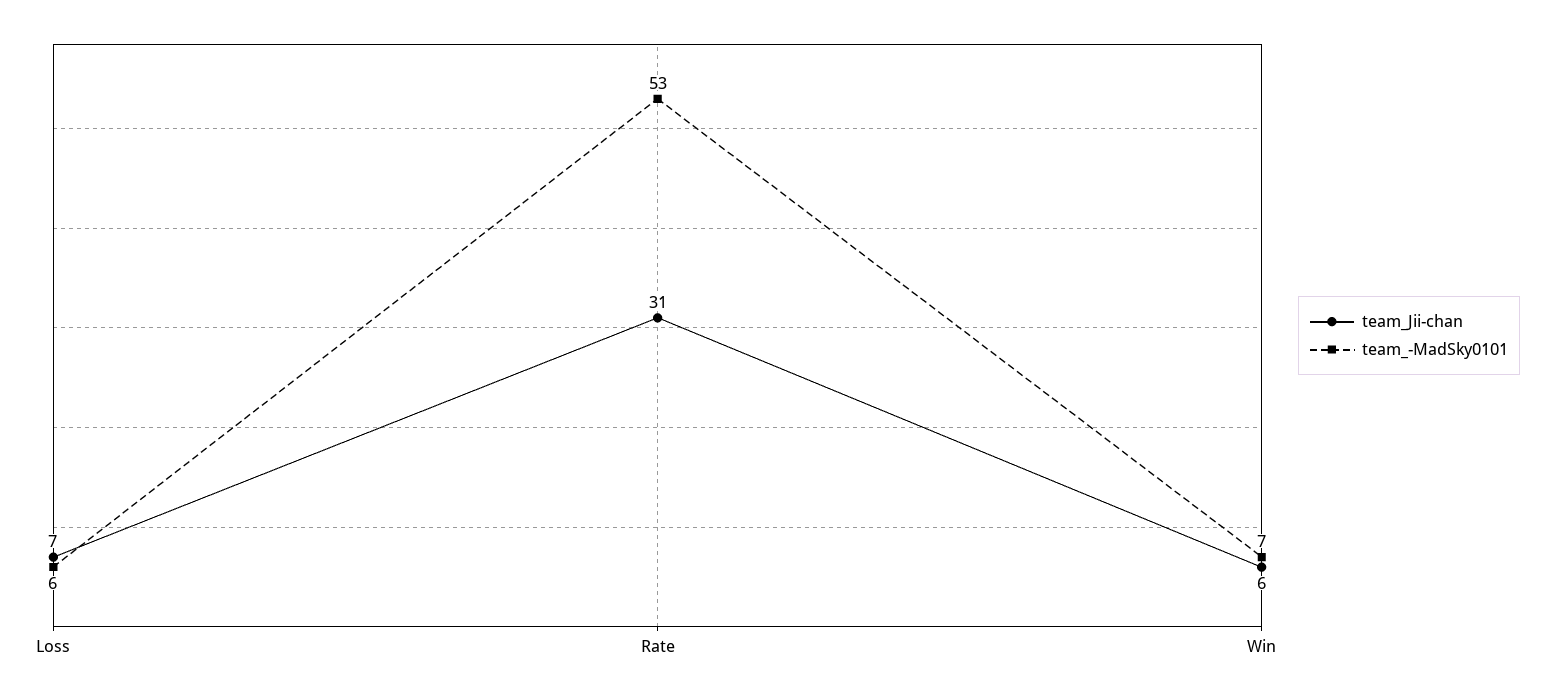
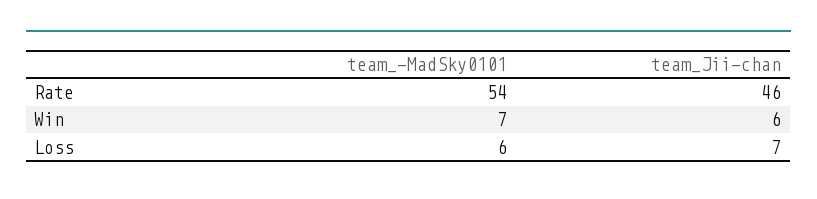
  {
    "team_Jii-chan": {
      "Loss": 7,
-     "Rate": 31,
+     "Rate": 46,
      "Win": 6
    },
    "team_-MadSky0101": {
      "Loss": 6,
-     "Rate": 53,
+     "Rate": 54,
      "Win": 7
    }
  }

